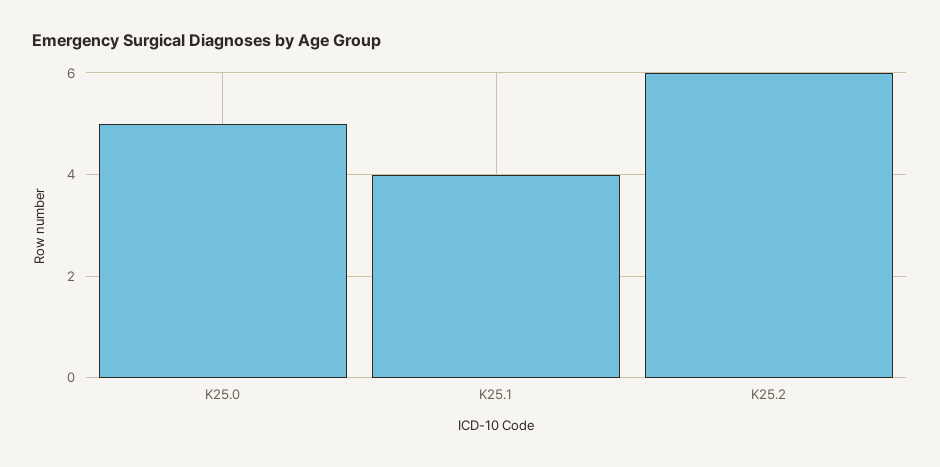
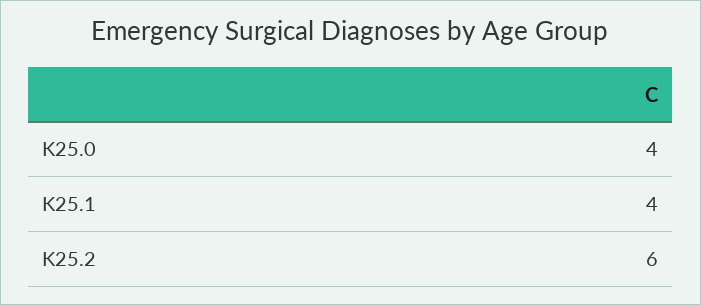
  {
-   "K25.0": 5,
+   "K25.0": 4,
    "K25.1": 4,
    "K25.2": 6
  }

